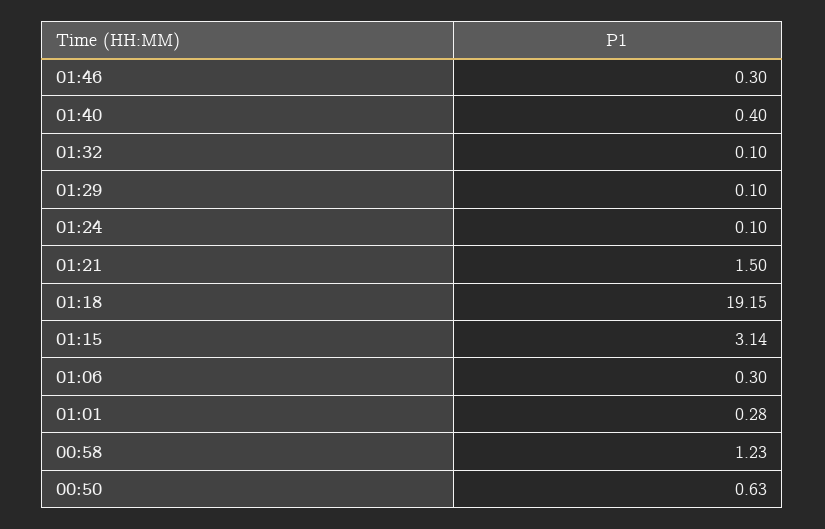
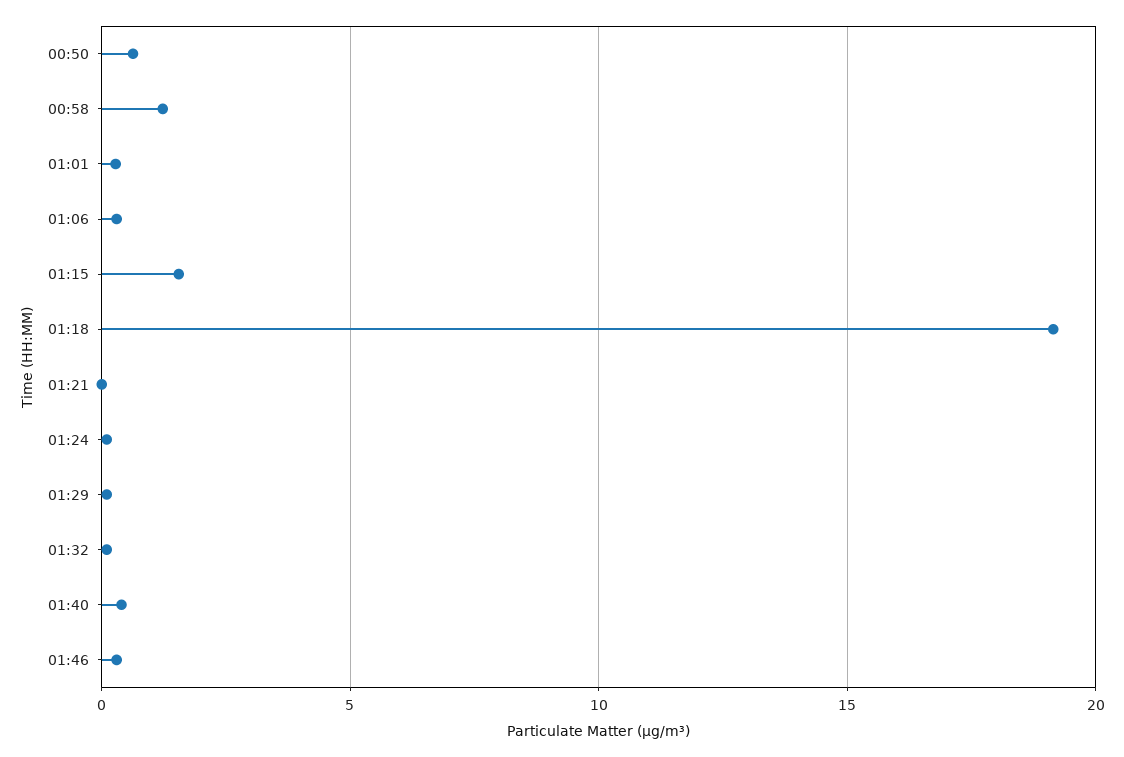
  {
    "01:46": 0.3,
    "01:40": 0.4,
    "01:32": 0.1,
    "01:29": 0.1,
    "01:24": 0.1,
-   "01:21": 1.5,
+   "01:21": 0,
    "01:18": 19.15,
-   "01:15": 3.14,
+   "01:15": 1.5,
    "01:06": 0.3,
    "01:01": 0.28,
    "00:58": 1.23,
    "00:50": 0.63
  }

